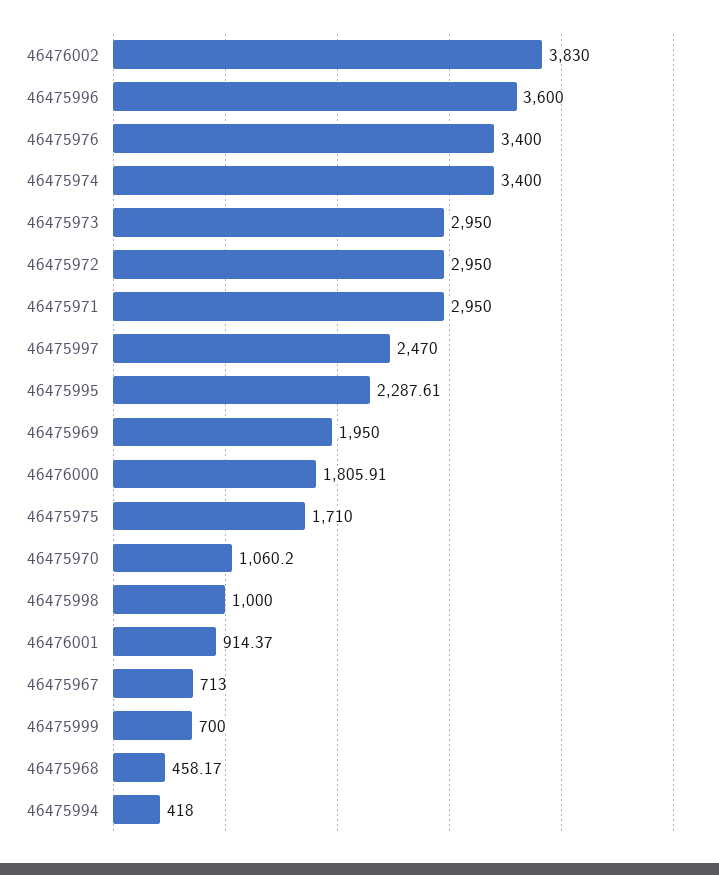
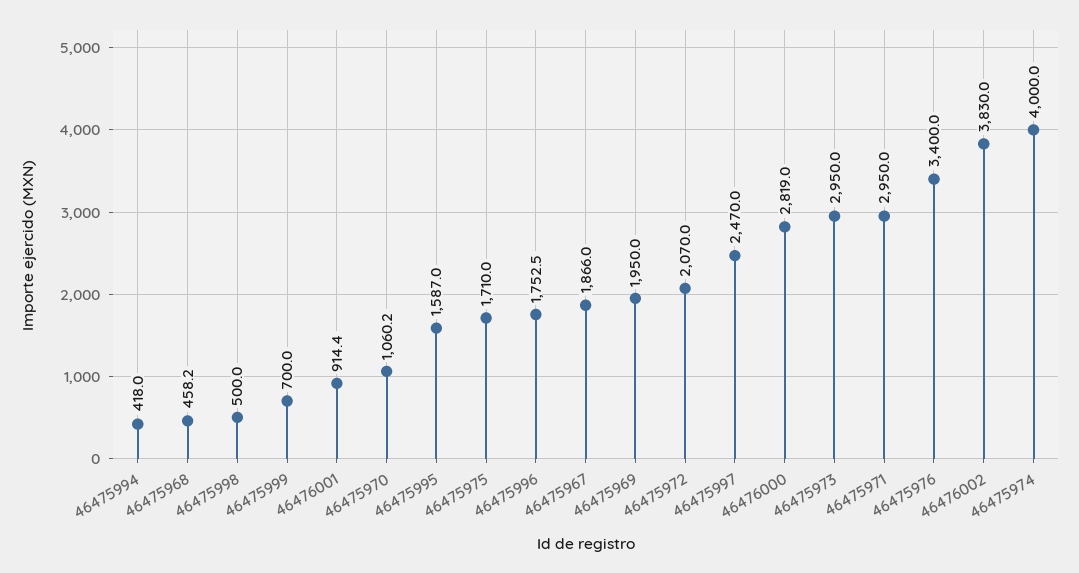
  {
    "46476002": 3830,
-   "46475996": 3600,
+   "46475996": 1752.5,
    "46475976": 3400,
-   "46475974": 3400,
+   "46475974": 4000,
    "46475973": 2950,
-   "46475972": 2950,
+   "46475972": 2070,
    "46475971": 2950,
    "46475997": 2470,
-   "46475995": 2287.61,
+   "46475995": 1587,
    "46475969": 1950,
-   "46476000": 1805.91,
+   "46476000": 2819,
    "46475975": 1710,
    "46475970": 1060.2,
-   "46475998": 1000,
+   "46475998": 500,
    "46476001": 914.37,
-   "46475967": 713,
+   "46475967": 1866,
    "46475999": 700,
    "46475968": 458.17,
    "46475994": 418
  }

